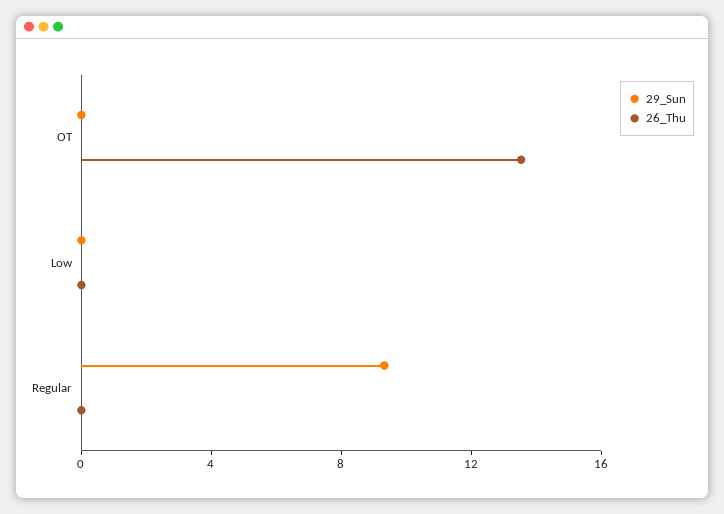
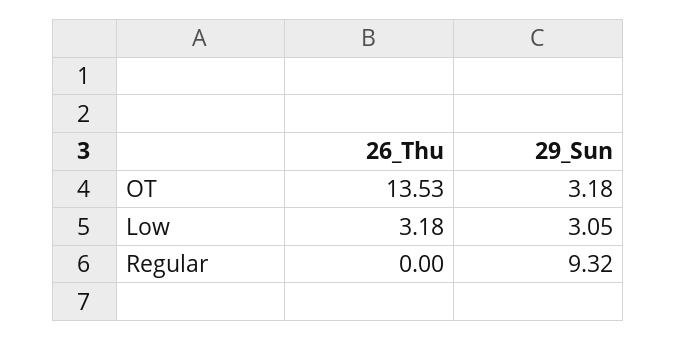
  {
    "29_Sun": {
-     "OT": 0,
+     "OT": 3.18,
-     "Low": 0,
+     "Low": 3.05,
      "Regular": 9.32
    },
    "26_Thu": {
      "OT": 13.53,
-     "Low": 0,
+     "Low": 3.18,
      "Regular": 0
    }
  }

